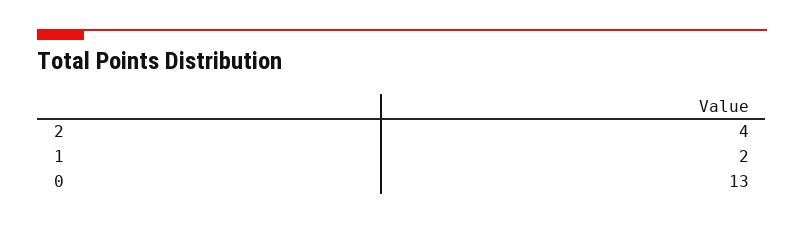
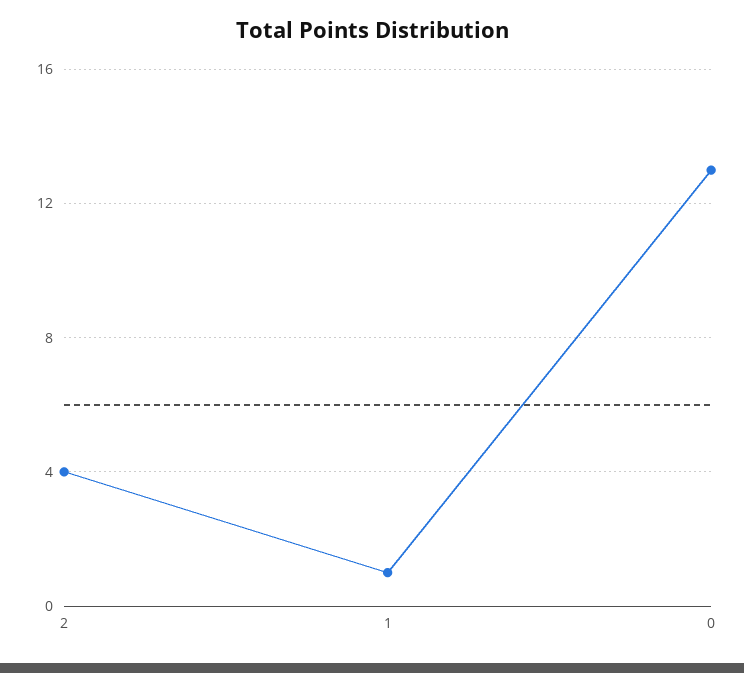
  {
    "2": 4,
-   "1": 2,
+   "1": 1,
    "0": 13
  }

